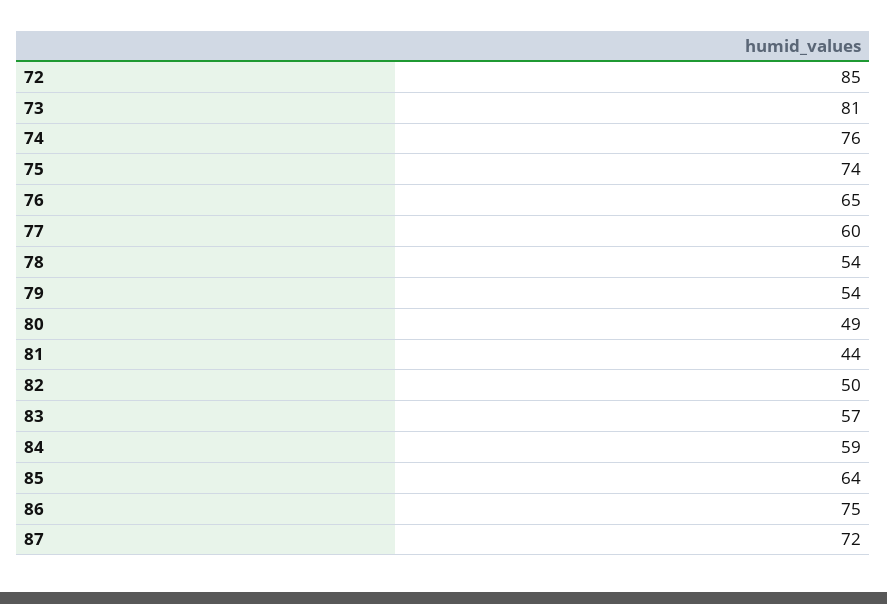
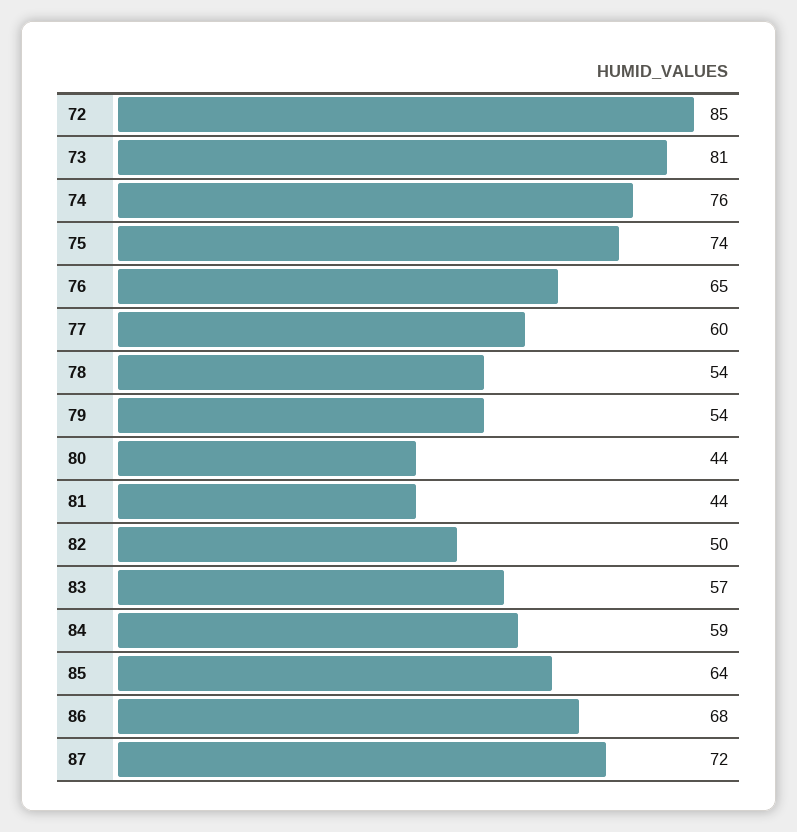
  {
    "72": 85,
    "73": 81,
    "74": 76,
    "75": 74,
    "76": 65,
    "77": 60,
    "78": 54,
    "79": 54,
-   "80": 49,
+   "80": 44,
    "81": 44,
    "82": 50,
    "83": 57,
    "84": 59,
    "85": 64,
-   "86": 75,
+   "86": 68,
    "87": 72
  }

